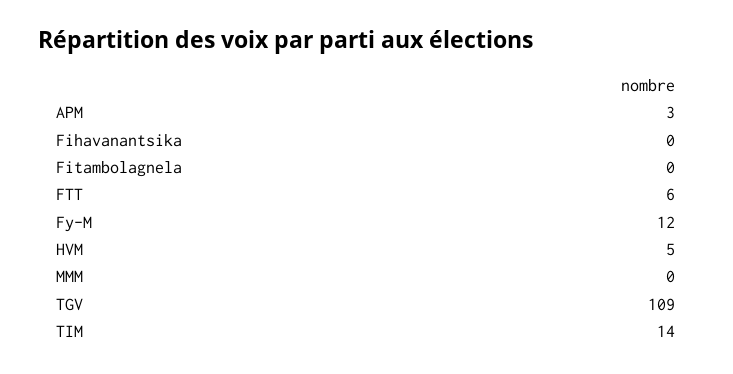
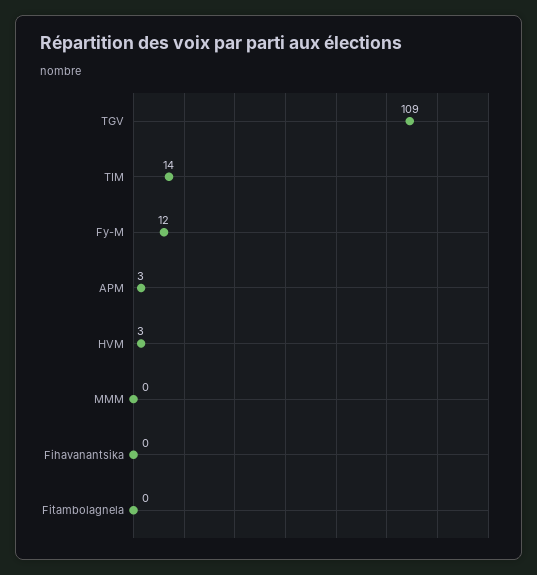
  {
    "APM": 3,
    "Fihavanantsika": 0,
    "Fitambolagnela": 0,
-   "FTT": 6,
    "Fy-M": 12,
-   "HVM": 5,
+   "HVM": 3,
    "MMM": 0,
    "TGV": 109,
    "TIM": 14
  }

